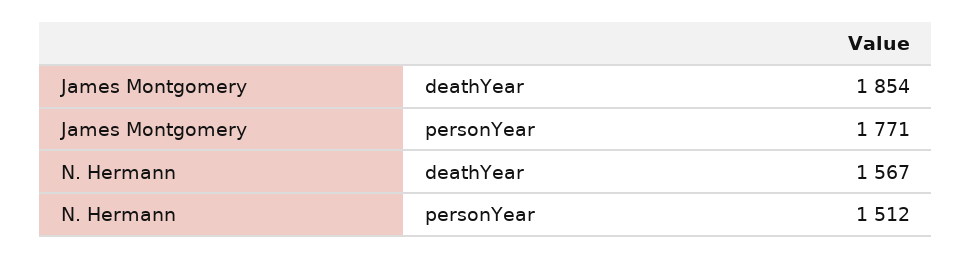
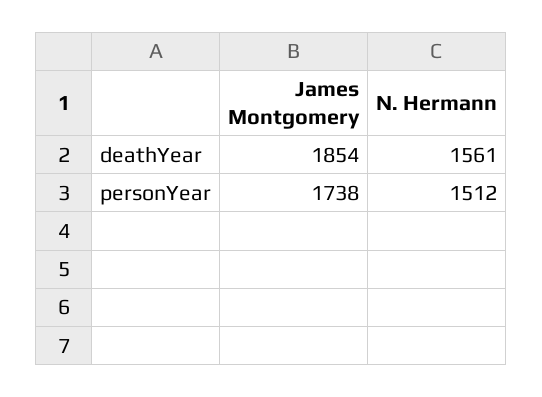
  {
    "James Montgomery": {
      "deathYear": 1854,
-     "personYear": 1771
+     "personYear": 1738
    },
    "N. Hermann": {
-     "deathYear": 1567,
+     "deathYear": 1561,
      "personYear": 1512
    }
  }

